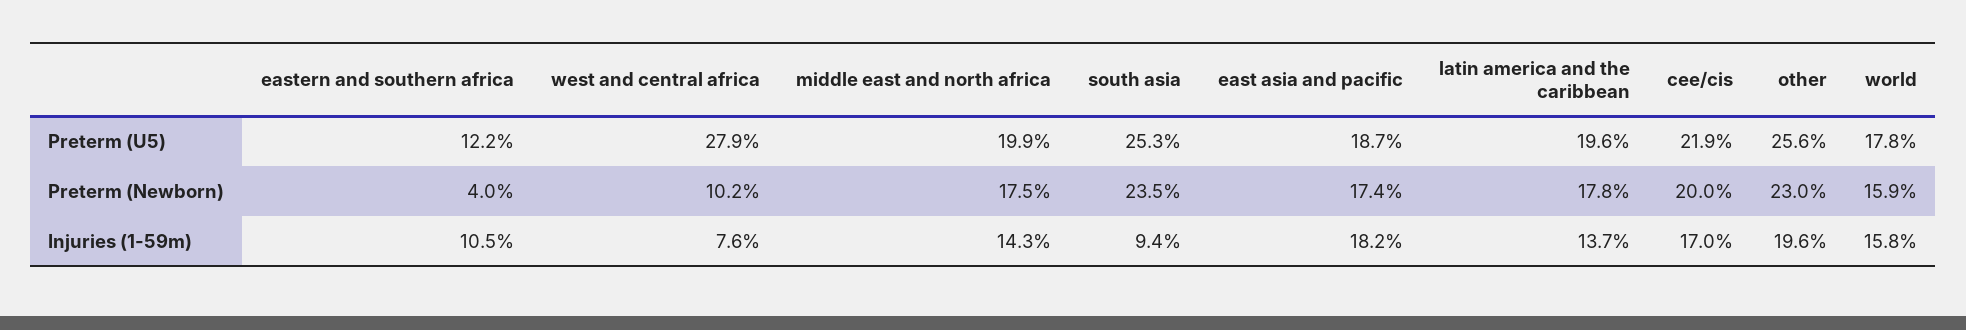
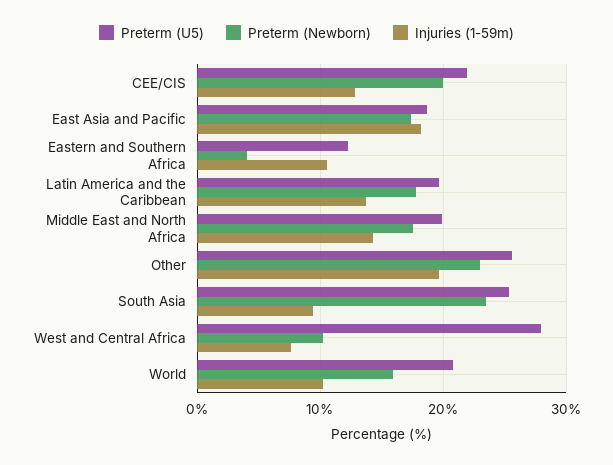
  {
    "Preterm (U5)": {
      "eastern and southern africa": 12.2,
      "west and central africa": 27.9,
      "middle east and north africa": 19.9,
      "south asia": 25.3,
      "east asia and pacific": 18.7,
      "latin america and the caribbean": 19.6,
      "cee/cis": 21.9,
      "other": 25.6,
-     "world": 17.8
+     "world": 21
    },
    "Preterm (Newborn)": {
      "eastern and southern africa": 4,
      "west and central africa": 10.2,
      "middle east and north africa": 17.5,
      "south asia": 23.5,
      "east asia and pacific": 17.4,
      "latin america and the caribbean": 17.8,
      "cee/cis": 20,
      "other": 23,
      "world": 15.9
    },
    "Injuries (1-59m)": {
      "eastern and southern africa": 10.5,
      "west and central africa": 7.6,
      "middle east and north africa": 14.3,
      "south asia": 9.4,
      "east asia and pacific": 18.2,
      "latin america and the caribbean": 13.7,
-     "cee/cis": 17,
+     "cee/cis": 13,
      "other": 19.6,
-     "world": 15.8
+     "world": 10
    }
  }

